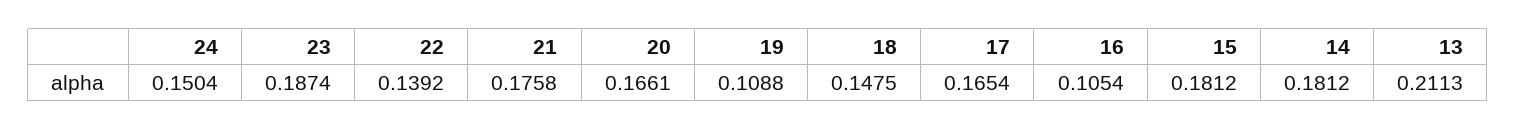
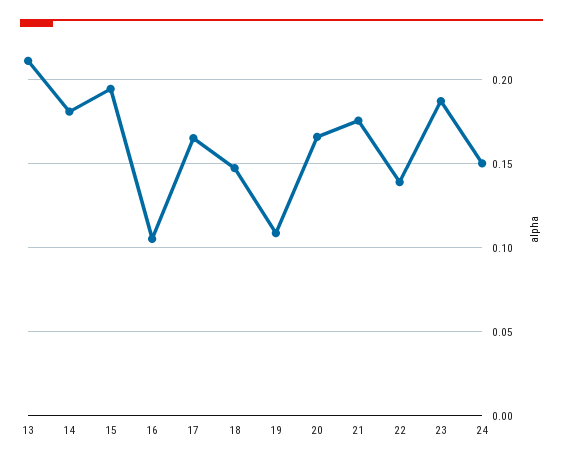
  {
    "24": 0.1504,
    "23": 0.1874,
    "22": 0.1392,
    "21": 0.1758,
    "20": 0.1661,
    "19": 0.1088,
    "18": 0.1475,
    "17": 0.1654,
    "16": 0.1054,
-   "15": 0.1812,
+   "15": 0.195,
    "14": 0.1812,
    "13": 0.2113
  }

